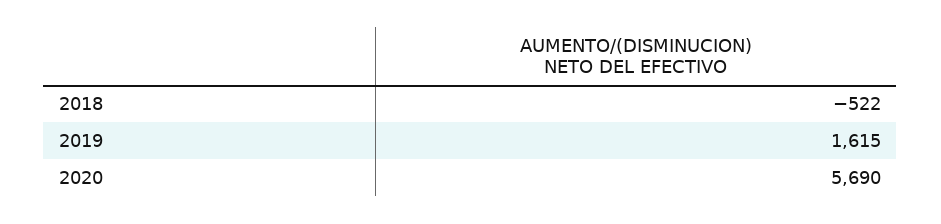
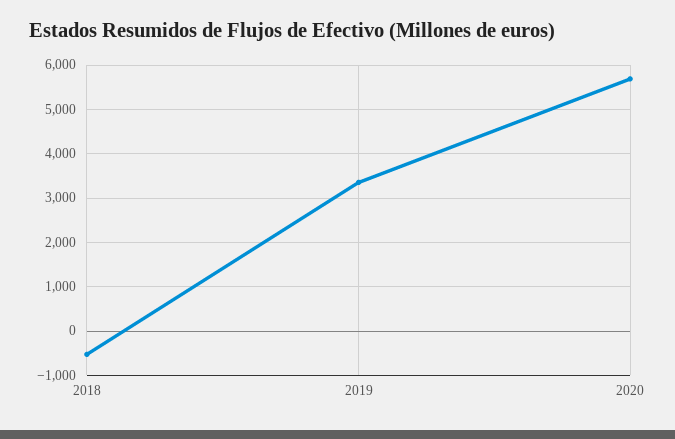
  {
    "2018": -522,
-   "2019": 1615,
+   "2019": 3400,
    "2020": 5690
  }

